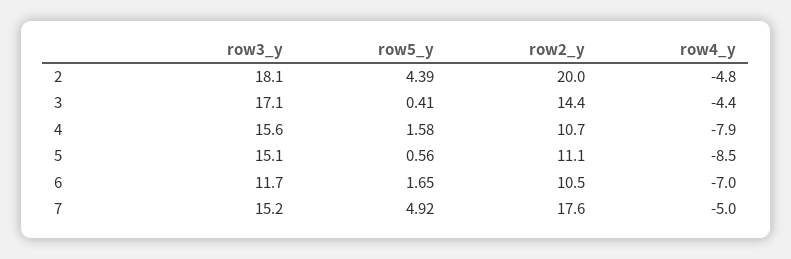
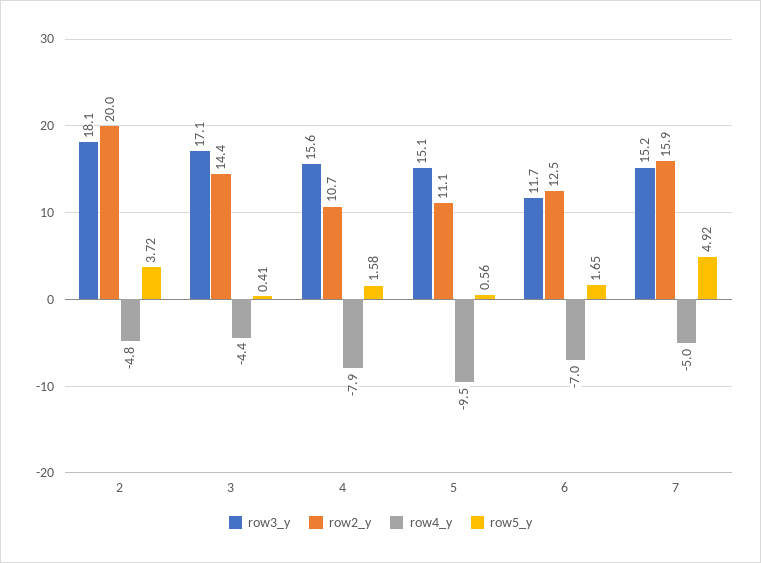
  {
    "row3_y": {
      "2": 18.1,
      "3": 17.1,
      "4": 15.6,
      "5": 15.1,
      "6": 11.7,
      "7": 15.2
    },
    "row5_y": {
-     "2": 4.39,
+     "2": 3.72,
      "3": 0.41,
      "4": 1.58,
      "5": 0.56,
      "6": 1.65,
      "7": 4.92
    },
    "row2_y": {
      "2": 20,
      "3": 14.4,
      "4": 10.7,
      "5": 11.1,
-     "6": 10.5,
+     "6": 12.5,
-     "7": 17.6
+     "7": 15.9
    },
    "row4_y": {
      "2": -4.8,
      "3": -4.4,
      "4": -7.9,
-     "5": -8.5,
+     "5": -9.5,
      "6": -7,
      "7": -5
    }
  }

